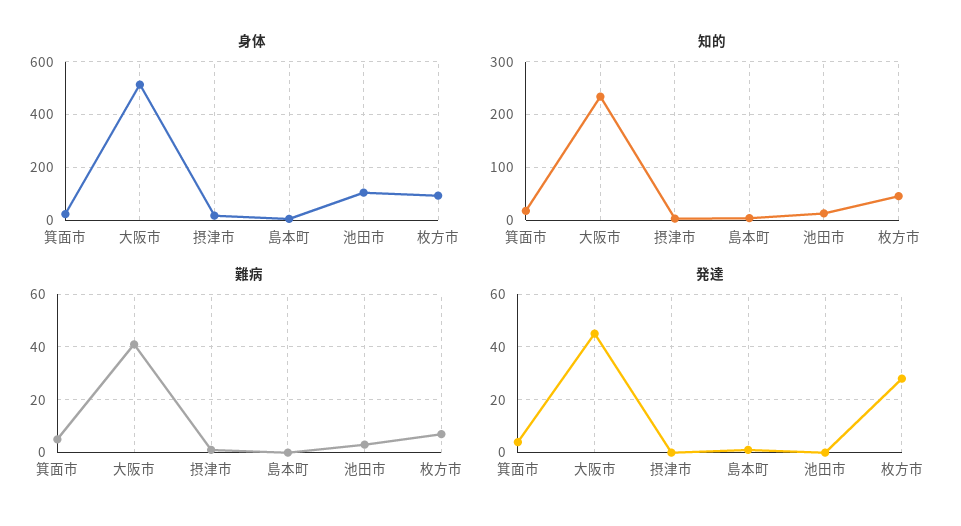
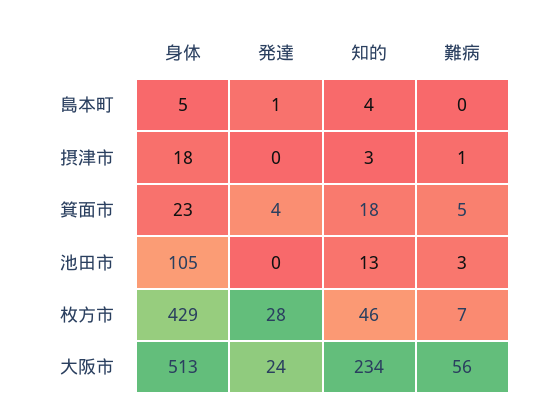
  {
    "身体": {
      "箕面市": 23,
      "大阪市": 513,
      "摂津市": 18,
      "島本町": 5,
      "池田市": 105,
-     "枚方市": 100
+     "枚方市": 429
    },
    "知的": {
      "箕面市": 18,
      "大阪市": 234,
      "摂津市": 3,
      "島本町": 4,
      "池田市": 13,
      "枚方市": 46
    },
    "難病": {
      "箕面市": 5,
-     "大阪市": 40,
+     "大阪市": 56,
      "摂津市": 1,
      "島本町": 0,
      "池田市": 3,
      "枚方市": 7
    },
    "発達": {
      "箕面市": 4,
-     "大阪市": 45,
+     "大阪市": 24,
      "摂津市": 0,
      "島本町": 1,
      "池田市": 0,
      "枚方市": 28
    }
  }

